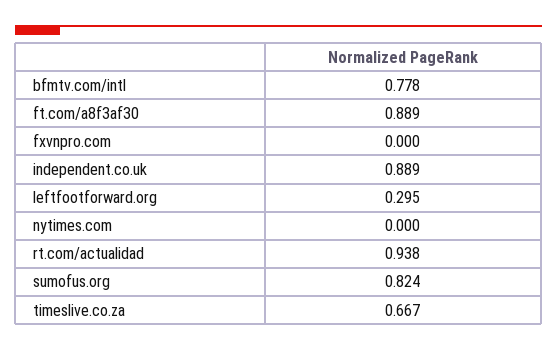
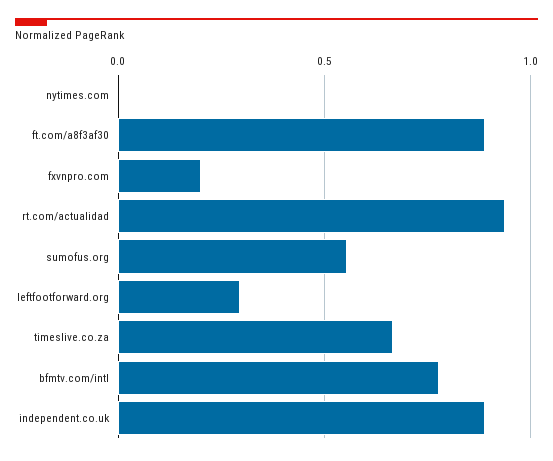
  {
    "bfmtv.com/intl": 0.778,
    "ft.com/a8f3af30": 0.889,
-   "fxvnpro.com": 0,
+   "fxvnpro.com": 0.2,
    "independent.co.uk": 0.889,
    "leftfootforward.org": 0.295,
    "nytimes.com": 0,
    "rt.com/actualidad": 0.938,
-   "sumofus.org": 0.824,
+   "sumofus.org": 0.55,
    "timeslive.co.za": 0.667
  }

